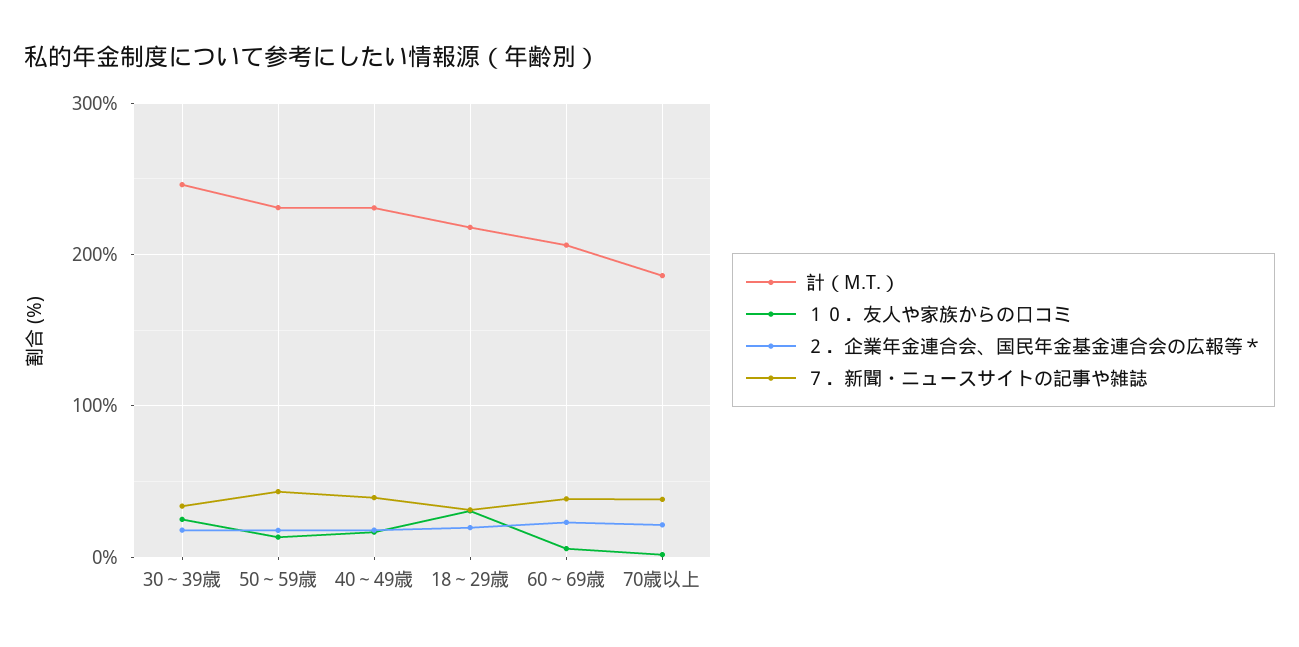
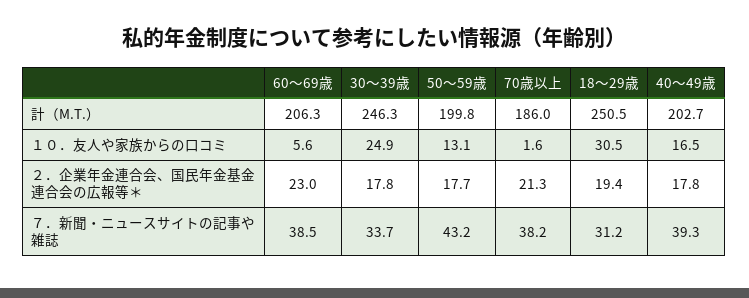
  {
    "計（M.T.）": {
      "30～39歳": 246.3,
-     "50～59歳": 230,
+     "50～59歳": 199.8,
-     "40～49歳": 230,
+     "40～49歳": 202.7,
-     "18～29歳": 220,
+     "18～29歳": 250.5,
      "60～69歳": 206.3,
      "70歳以上": 186
    },
    "１０．友人や家族からの口コミ": {
      "30～39歳": 24.9,
      "50～59歳": 13.1,
      "40～49歳": 16.5,
      "18～29歳": 30.5,
      "60～69歳": 5.6,
      "70歳以上": 1.6
    },
    "２．企業年金連合会、国民年金基金連合会の広報等＊": {
      "30～39歳": 17.8,
      "50～59歳": 17.7,
      "40～49歳": 17.8,
      "18～29歳": 19.4,
      "60～69歳": 23,
      "70歳以上": 21.3
    },
    "７．新聞・ニュースサイトの記事や雑誌": {
      "30～39歳": 33.7,
      "50～59歳": 43.2,
      "40～49歳": 39.3,
      "18～29歳": 31.2,
      "60～69歳": 38.5,
      "70歳以上": 38.2
    }
  }

